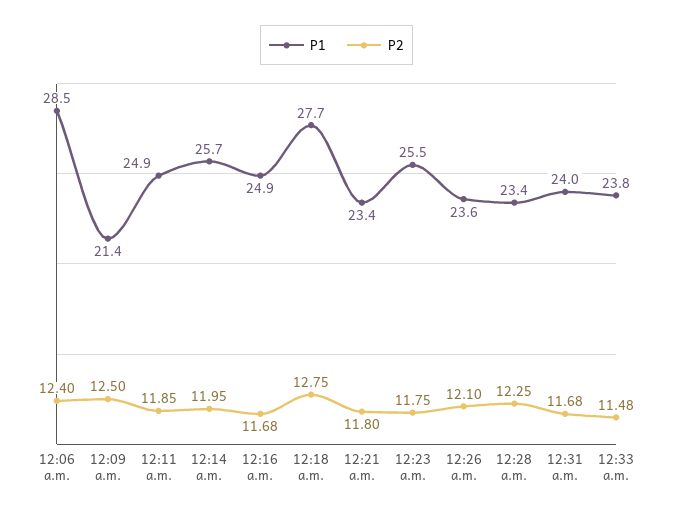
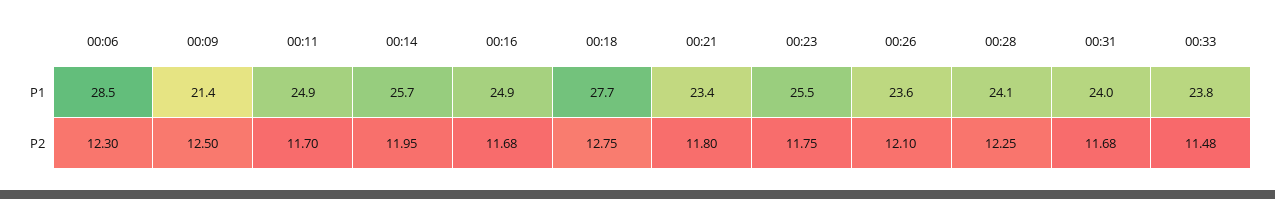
  {
    "P1": {
      "12:06 a.m.": 28.5,
      "12:09 a.m.": 21.4,
      "12:11 a.m.": 24.9,
      "12:14 a.m.": 25.7,
      "12:16 a.m.": 24.9,
      "12:18 a.m.": 27.7,
      "12:21 a.m.": 23.4,
      "12:23 a.m.": 25.5,
      "12:26 a.m.": 23.6,
-     "12:28 a.m.": 23.4,
+     "12:28 a.m.": 24.1,
      "12:31 a.m.": 24,
      "12:33 a.m.": 23.8
    },
    "P2": {
-     "12:06 a.m.": 12.4,
+     "12:06 a.m.": 12.3,
      "12:09 a.m.": 12.5,
-     "12:11 a.m.": 11.85,
+     "12:11 a.m.": 11.7,
      "12:14 a.m.": 11.95,
      "12:16 a.m.": 11.68,
      "12:18 a.m.": 12.75,
      "12:21 a.m.": 11.8,
      "12:23 a.m.": 11.75,
      "12:26 a.m.": 12.1,
      "12:28 a.m.": 12.25,
      "12:31 a.m.": 11.68,
      "12:33 a.m.": 11.48
    }
  }

